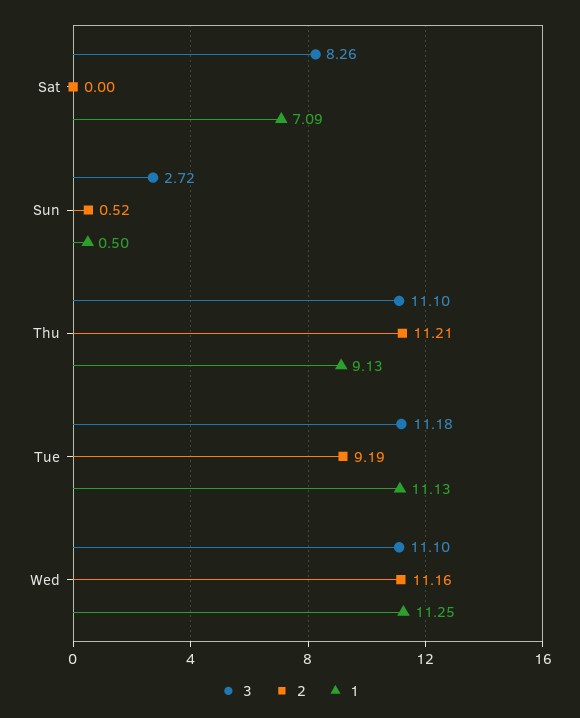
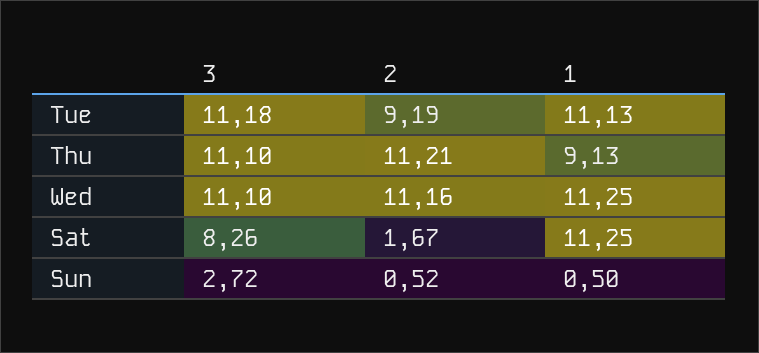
  {
    "3": {
      "Sat": 8.26,
      "Sun": 2.72,
      "Thu": 11.1,
      "Tue": 11.18,
      "Wed": 11.1
    },
    "2": {
-     "Sat": 0,
+     "Sat": 1.67,
      "Sun": 0.52,
      "Thu": 11.21,
      "Tue": 9.19,
      "Wed": 11.16
    },
    "1": {
-     "Sat": 7.09,
+     "Sat": 11.25,
      "Sun": 0.5,
      "Thu": 9.13,
      "Tue": 11.13,
      "Wed": 11.25
    }
  }

